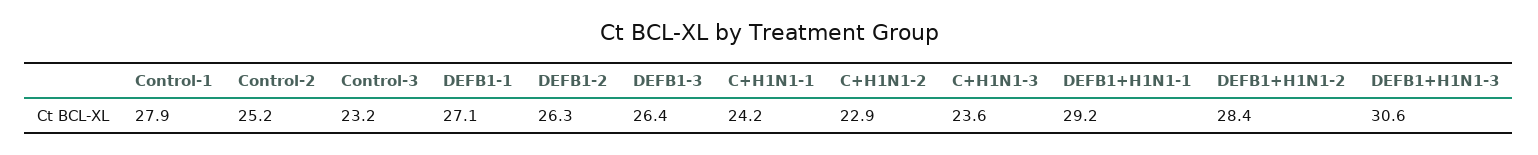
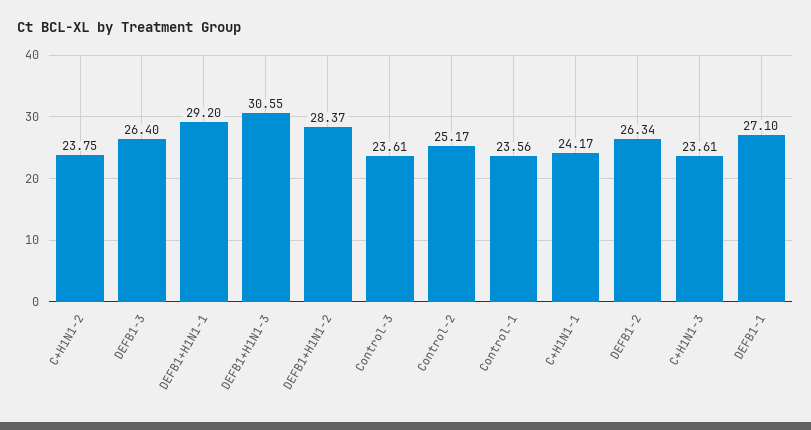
  {
-   "Control-1": 27.9,
+   "Control-1": 23.56,
    "Control-2": 25.17,
-   "Control-3": 23.2,
+   "Control-3": 23.61,
    "DEFB1-1": 27.1,
    "DEFB1-2": 26.34,
    "DEFB1-3": 26.4,
    "C+H1N1-1": 24.17,
-   "C+H1N1-2": 22.9,
+   "C+H1N1-2": 23.75,
    "C+H1N1-3": 23.61,
    "DEFB1+H1N1-1": 29.2,
    "DEFB1+H1N1-2": 28.37,
    "DEFB1+H1N1-3": 30.55
  }

